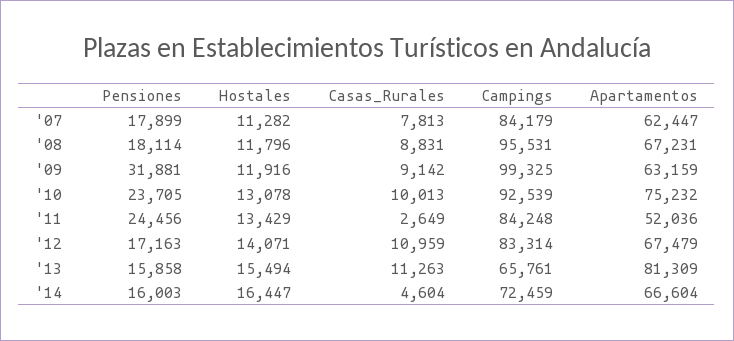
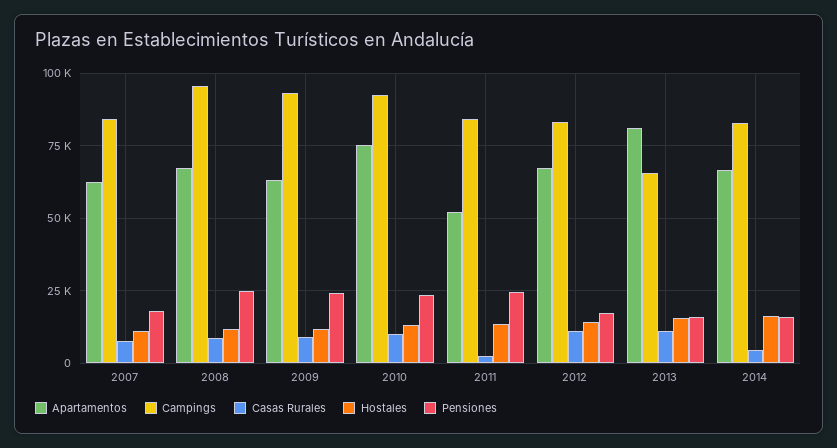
  {
    "Pensiones": {
      "'07": 17899,
-     "'08": 18114,
+     "'08": 25000,
-     "'09": 31881,
+     "'09": 25000,
      "'10": 23705,
      "'11": 24456,
      "'12": 17163,
      "'13": 15858,
      "'14": 16003
    },
    "Hostales": {
      "'07": 11282,
      "'08": 11796,
      "'09": 11916,
      "'10": 13078,
      "'11": 13429,
      "'12": 14071,
      "'13": 15494,
      "'14": 16447
    },
    "Casas_Rurales": {
      "'07": 7813,
      "'08": 8831,
      "'09": 9142,
      "'10": 10013,
      "'11": 2649,
      "'12": 10959,
      "'13": 11263,
      "'14": 4604
    },
    "Campings": {
      "'07": 84179,
      "'08": 95531,
-     "'09": 99325,
+     "'09": 92500,
      "'10": 92539,
      "'11": 84248,
      "'12": 83314,
      "'13": 65761,
-     "'14": 72459
+     "'14": 82500
    },
    "Apartamentos": {
      "'07": 62447,
      "'08": 67231,
      "'09": 63159,
      "'10": 75232,
      "'11": 52036,
      "'12": 67479,
      "'13": 81309,
      "'14": 66604
    }
  }

